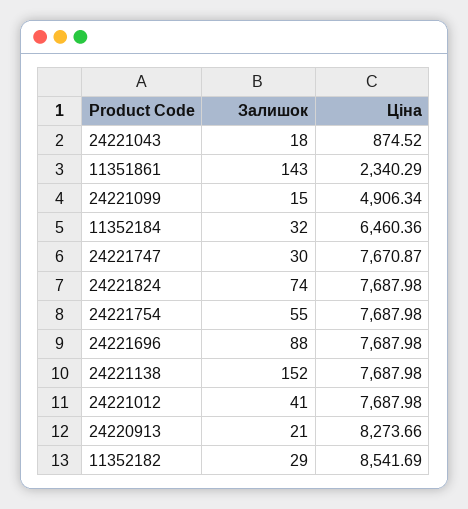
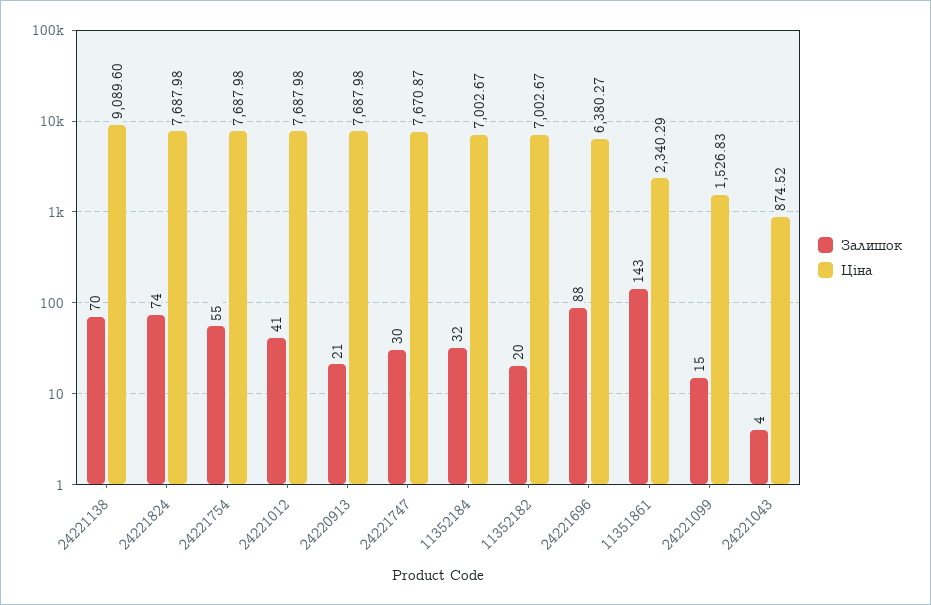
  {
    "Залишок": {
-     "24221043": 18,
+     "24221043": 4,
      "11351861": 143,
      "24221099": 15,
      "11352184": 32,
      "24221747": 30,
      "24221824": 74,
      "24221754": 55,
      "24221696": 88,
-     "24221138": 152,
+     "24221138": 70,
      "24221012": 41,
      "24220913": 21,
-     "11352182": 29
+     "11352182": 20
    },
    "Ціна": {
      "24221043": 874.52,
      "11351861": 2340.29,
-     "24221099": 4906.34,
+     "24221099": 1526.83,
-     "11352184": 6460.36,
+     "11352184": 7002.67,
      "24221747": 7670.87,
      "24221824": 7687.98,
      "24221754": 7687.98,
-     "24221696": 7687.98,
+     "24221696": 6380.27,
-     "24221138": 7687.98,
+     "24221138": 9089.6,
      "24221012": 7687.98,
-     "24220913": 8273.66,
+     "24220913": 7687.98,
-     "11352182": 8541.69
+     "11352182": 7002.67
    }
  }

